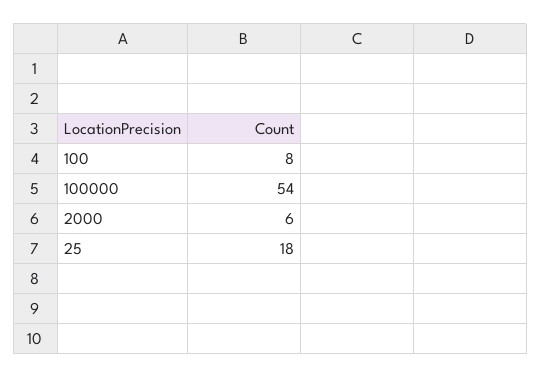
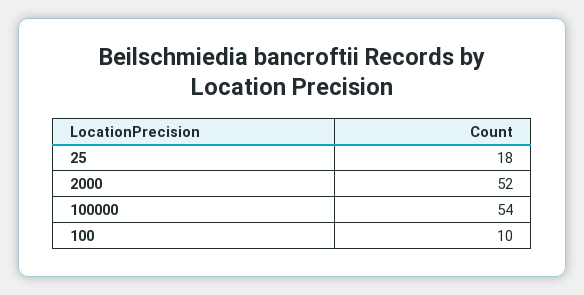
  {
-   "100": 8,
+   "100": 10,
    "100000": 54,
-   "2000": 6,
+   "2000": 52,
    "25": 18
  }

